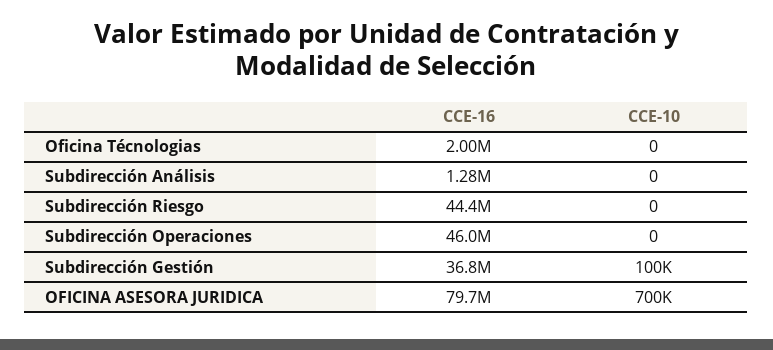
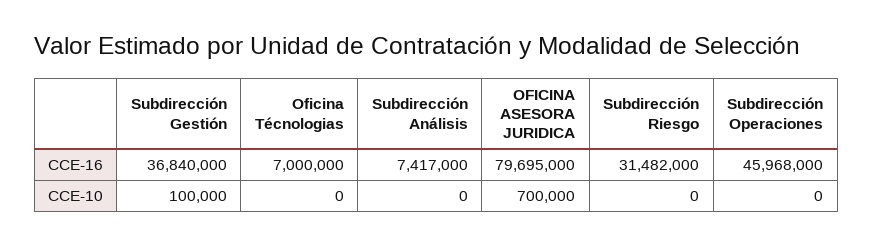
  {
    "CCE-16": {
-     "Oficina Técnologias": 2000000,
+     "Oficina Técnologias": 7000000,
-     "Subdirección Análisis": 1280000,
+     "Subdirección Análisis": 7417000,
-     "Subdirección Riesgo": 44400000,
+     "Subdirección Riesgo": 31482000,
      "Subdirección Operaciones": 45968000,
      "Subdirección Gestión": 36840000,
      "OFICINA ASESORA JURIDICA": 79695000
    },
    "CCE-10": {
      "Oficina Técnologias": 0,
      "Subdirección Análisis": 0,
      "Subdirección Riesgo": 0,
      "Subdirección Operaciones": 0,
      "Subdirección Gestión": 100000,
      "OFICINA ASESORA JURIDICA": 700000
    }
  }

